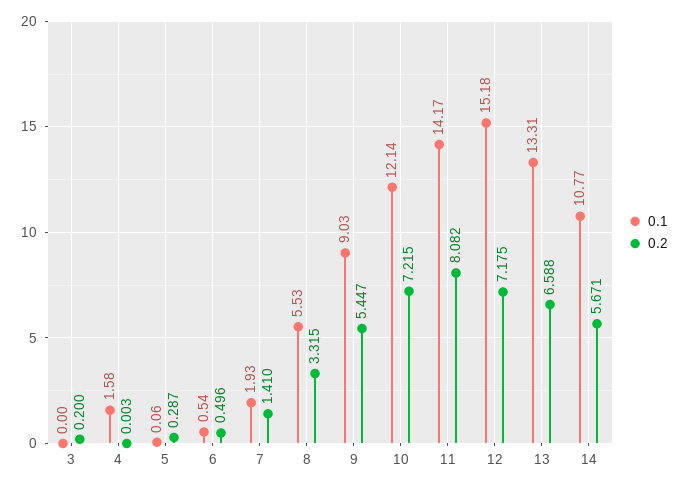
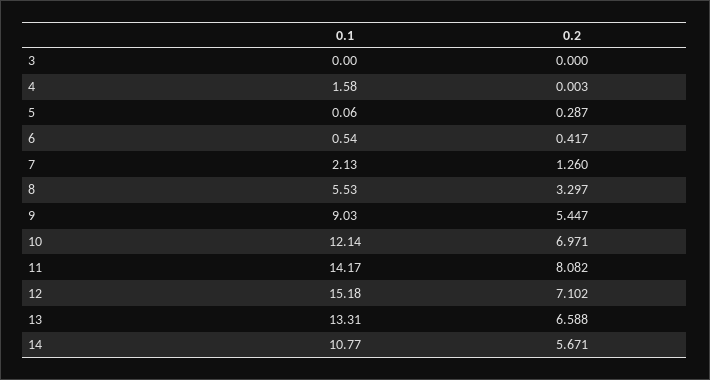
  {
    "0.1": {
      "3": 0,
      "4": 1.58,
      "5": 0.06,
      "6": 0.54,
-     "7": 1.93,
+     "7": 2.13,
      "8": 5.53,
      "9": 9.03,
      "10": 12.14,
      "11": 14.17,
      "12": 15.18,
      "13": 13.31,
      "14": 10.77
    },
    "0.2": {
-     "3": 0.2,
+     "3": 0,
      "4": 0.003,
      "5": 0.287,
-     "6": 0.496,
+     "6": 0.417,
-     "7": 1.41,
+     "7": 1.26,
-     "8": 3.315,
+     "8": 3.297,
      "9": 5.447,
-     "10": 7.215,
+     "10": 6.971,
      "11": 8.082,
-     "12": 7.175,
+     "12": 7.102,
      "13": 6.588,
      "14": 5.671
    }
  }

